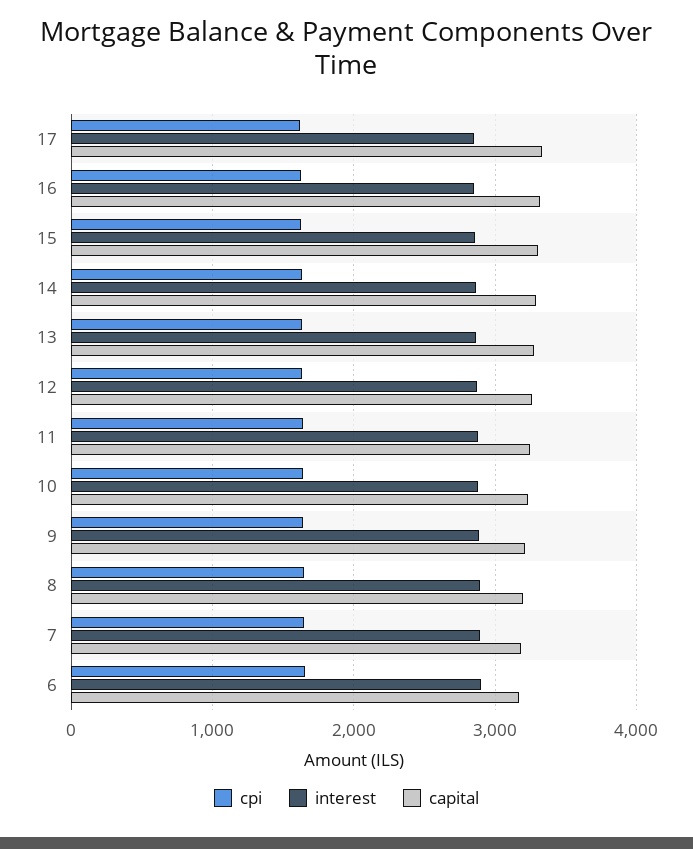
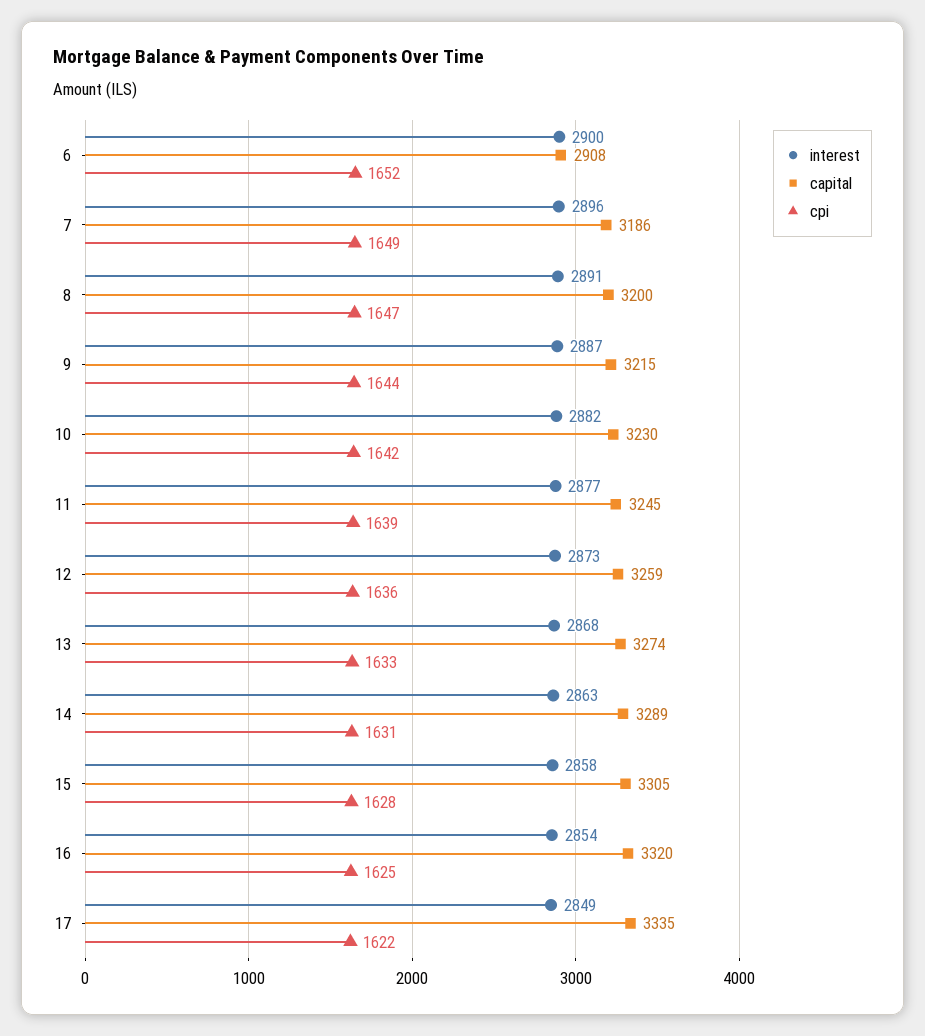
  {
    "cpi": {
      "17": 1622,
      "16": 1625,
      "15": 1628,
      "14": 1631,
      "13": 1633,
      "12": 1636,
      "11": 1639,
      "10": 1642,
      "9": 1644,
      "8": 1647,
      "7": 1649,
      "6": 1652
    },
    "interest": {
      "17": 2849,
      "16": 2854,
      "15": 2858,
      "14": 2863,
      "13": 2868,
      "12": 2873,
      "11": 2877,
      "10": 2882,
      "9": 2887,
      "8": 2891,
      "7": 2896,
      "6": 2900
    },
    "capital": {
      "17": 3335,
      "16": 3320,
      "15": 3305,
      "14": 3289,
      "13": 3274,
      "12": 3259,
      "11": 3245,
      "10": 3230,
      "9": 3215,
      "8": 3200,
      "7": 3186,
-     "6": 3200
+     "6": 2908
    }
  }

